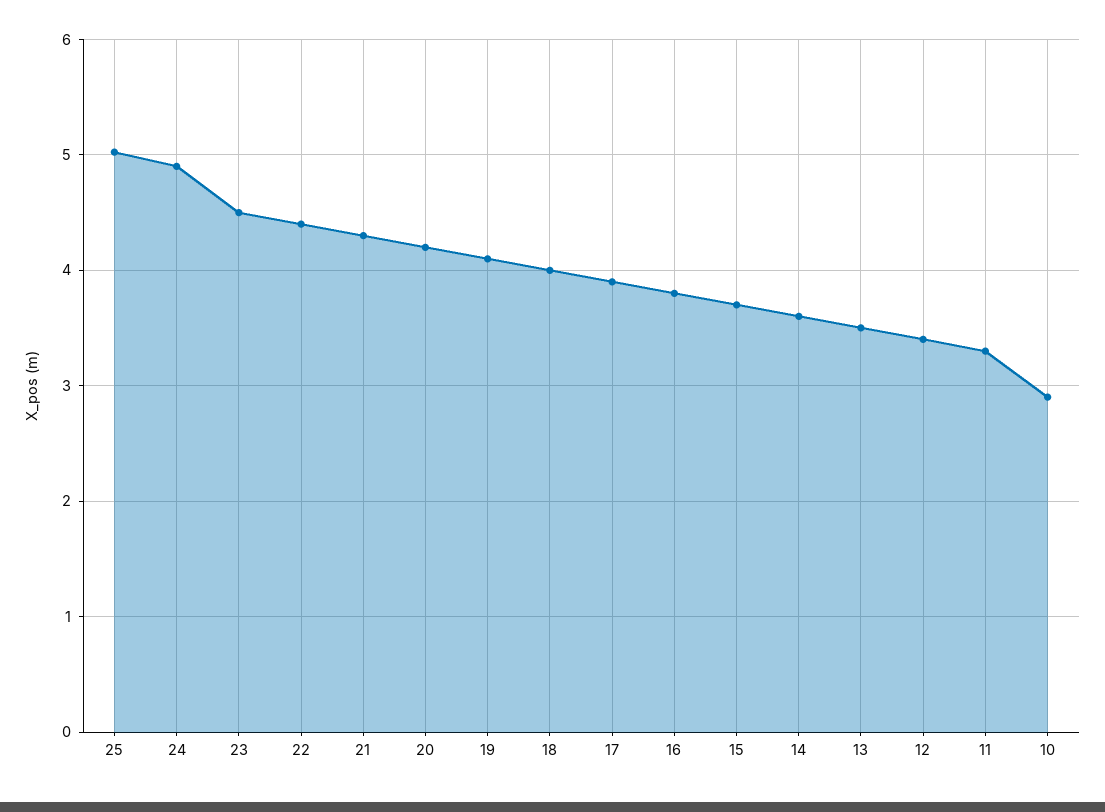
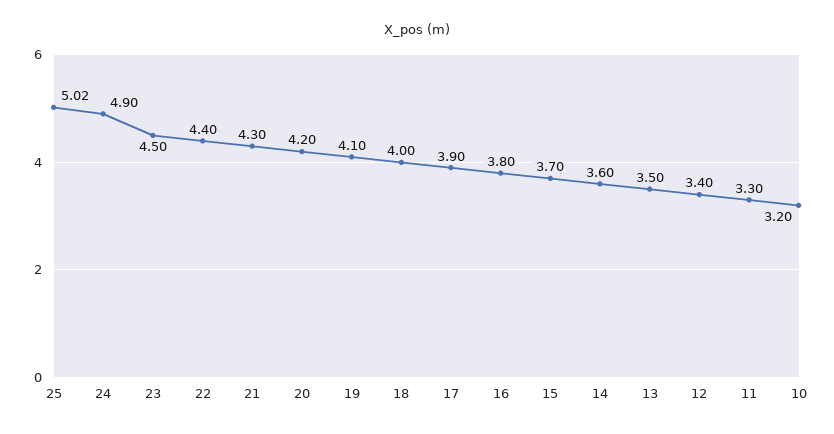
  {
    "25": 5.02,
    "24": 4.9,
    "23": 4.5,
    "22": 4.4,
    "21": 4.3,
    "20": 4.2,
    "19": 4.1,
    "18": 4,
    "17": 3.9,
    "16": 3.8,
    "15": 3.7,
    "14": 3.6,
    "13": 3.5,
    "12": 3.4,
    "11": 3.3,
-   "10": 2.9
+   "10": 3.2
  }

